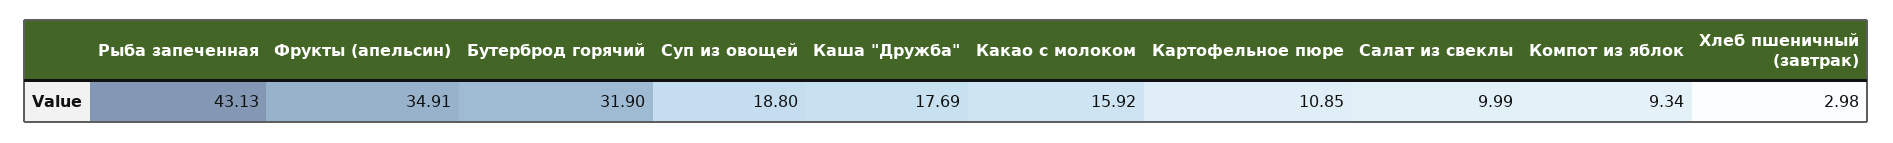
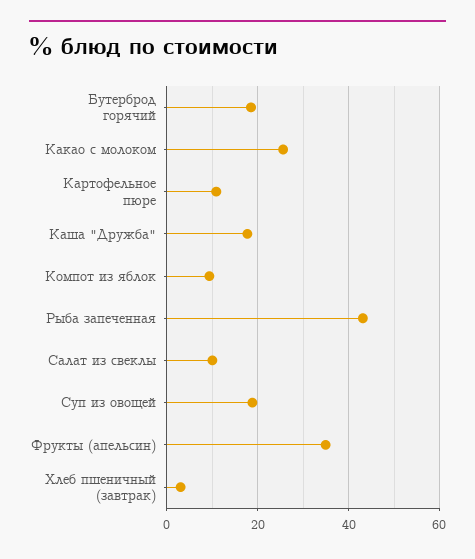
  {
    "Рыба запеченная": 43.13,
    "Фрукты (апельсин)": 34.91,
-   "Бутерброд горячий": 31.9,
+   "Бутерброд горячий": 18,
    "Суп из овощей": 18.8,
    "Каша \"Дружба\"": 17.69,
-   "Какао с молоком": 15.92,
+   "Какао с молоком": 26,
    "Картофельное пюре": 10.85,
    "Салат из свеклы": 9.99,
    "Компот из яблок": 9.34,
    "Хлеб пшеничный (завтрак)": 2.98
  }

